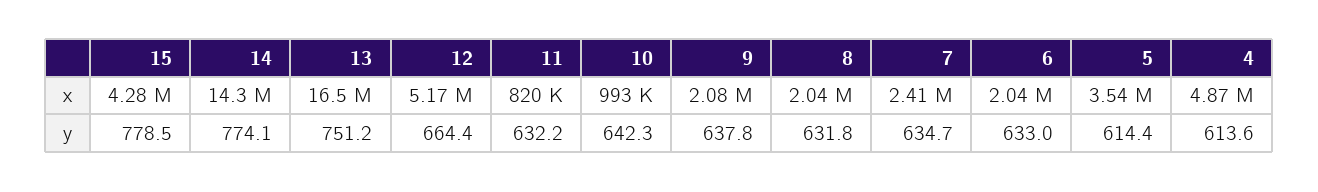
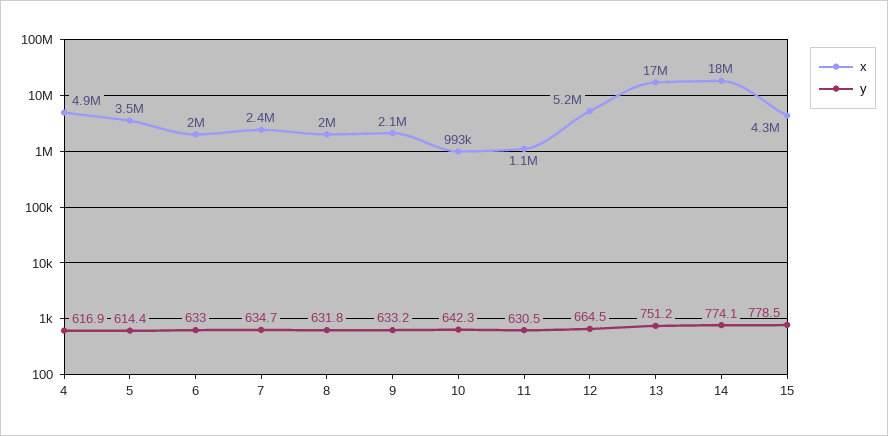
  {
    "x": {
      "15": 4280000,
-     "14": 14300000,
+     "14": 18000000,
      "13": 16500000,
      "12": 5170000,
-     "11": 820000,
+     "11": 1100000,
      "10": 993000,
      "9": 2080000,
      "8": 2040000,
      "7": 2410000,
      "6": 2040000,
      "5": 3540000,
      "4": 4870000
    },
    "y": {
      "15": 778.5,
      "14": 774.1,
      "13": 751.2,
-     "12": 664.4,
+     "12": 664.5,
-     "11": 632.2,
+     "11": 630.5,
      "10": 642.3,
-     "9": 637.8,
+     "9": 633.2,
      "8": 631.8,
      "7": 634.7,
      "6": 633,
      "5": 614.4,
-     "4": 613.6
+     "4": 616.9
    }
  }

